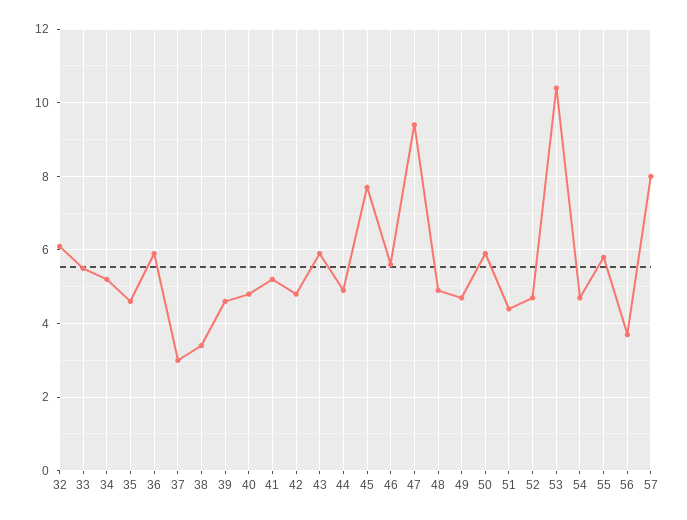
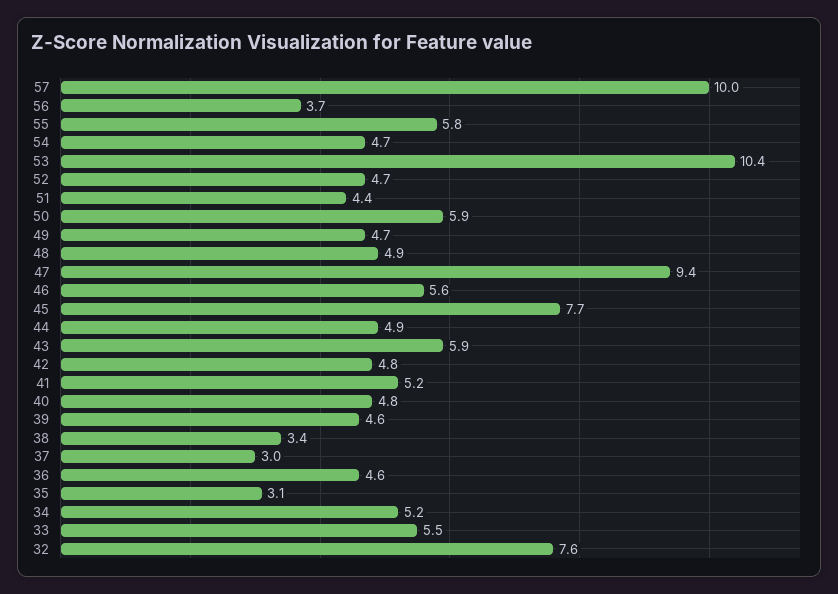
  {
-   "32": 6,
+   "32": 7.6,
    "33": 5.5,
    "34": 5.2,
-   "35": 4.5,
+   "35": 3.1,
-   "36": 6,
+   "36": 4.6,
    "37": 3,
    "38": 3.4,
    "39": 4.6,
    "40": 4.8,
    "41": 5.2,
    "42": 4.8,
    "43": 5.9,
    "44": 4.9,
    "45": 7.7,
    "46": 5.6,
    "47": 9.4,
    "48": 4.9,
    "49": 4.7,
    "50": 5.9,
    "51": 4.4,
    "52": 4.7,
    "53": 10.4,
    "54": 4.7,
    "55": 5.8,
    "56": 3.7,
-   "57": 8
+   "57": 10
  }

